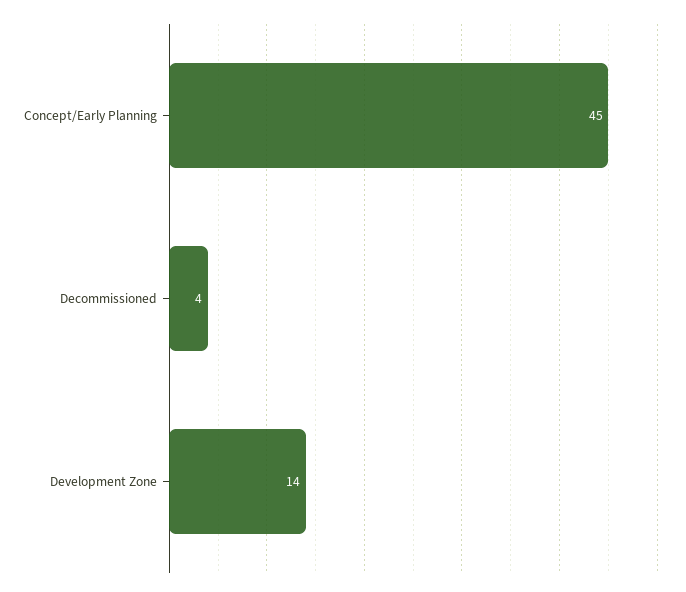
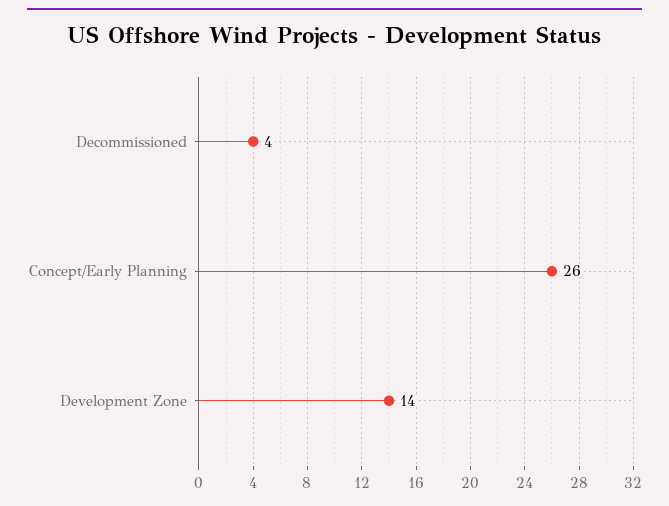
  {
-   "Concept/Early Planning": 45,
+   "Concept/Early Planning": 26,
    "Decommissioned": 4,
    "Development Zone": 14
  }

